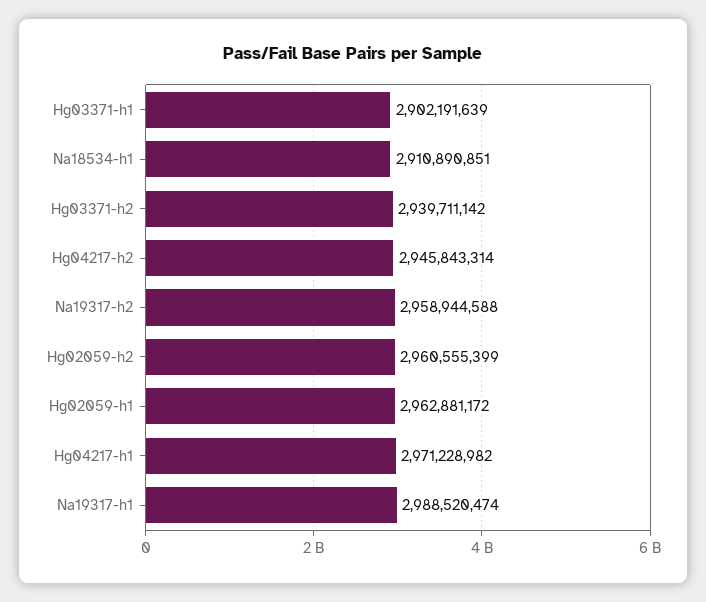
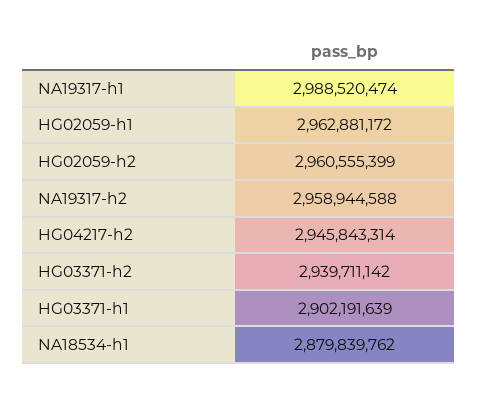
  {
    "Hg03371-h1": 2902191639,
-   "Na18534-h1": 2910890851,
+   "Na18534-h1": 2879839762,
    "Hg03371-h2": 2939711142,
    "Hg04217-h2": 2945843314,
    "Na19317-h2": 2958944588,
    "Hg02059-h2": 2960555399,
    "Hg02059-h1": 2962881172,
-   "Hg04217-h1": 2971228982,
    "Na19317-h1": 2988520474
  }

